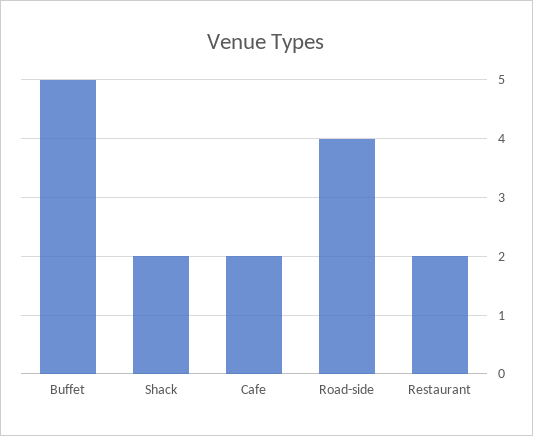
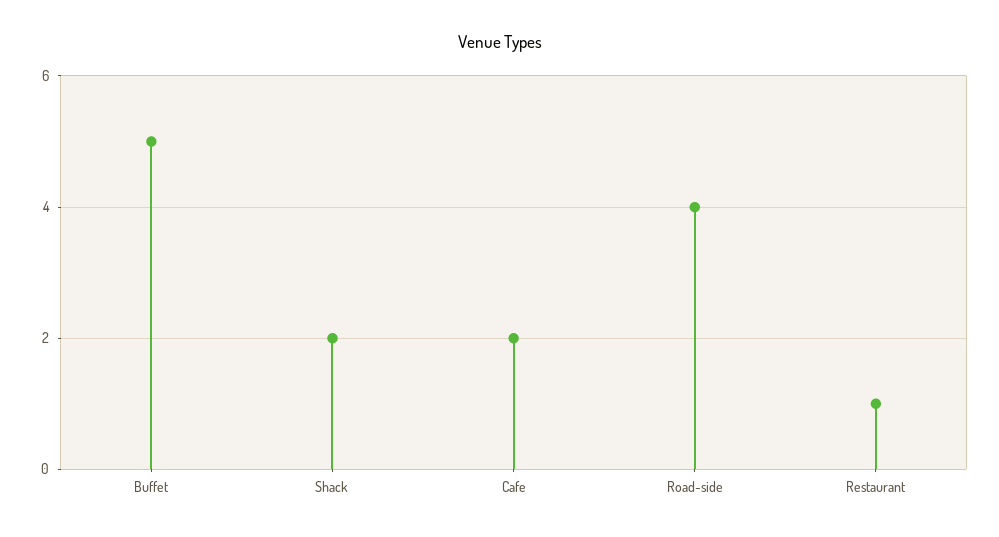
  {
    "Buffet": 5,
    "Shack": 2,
    "Cafe": 2,
    "Road-side": 4,
-   "Restaurant": 2
+   "Restaurant": 1
  }

